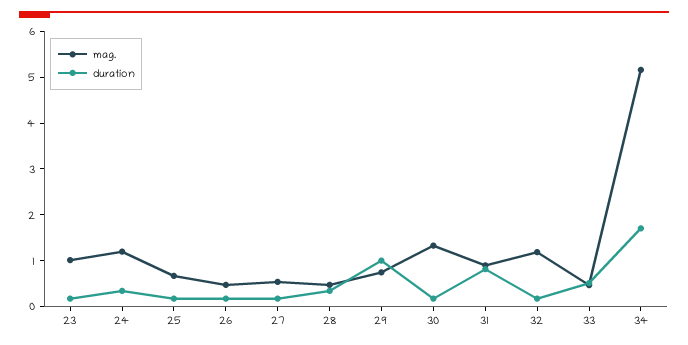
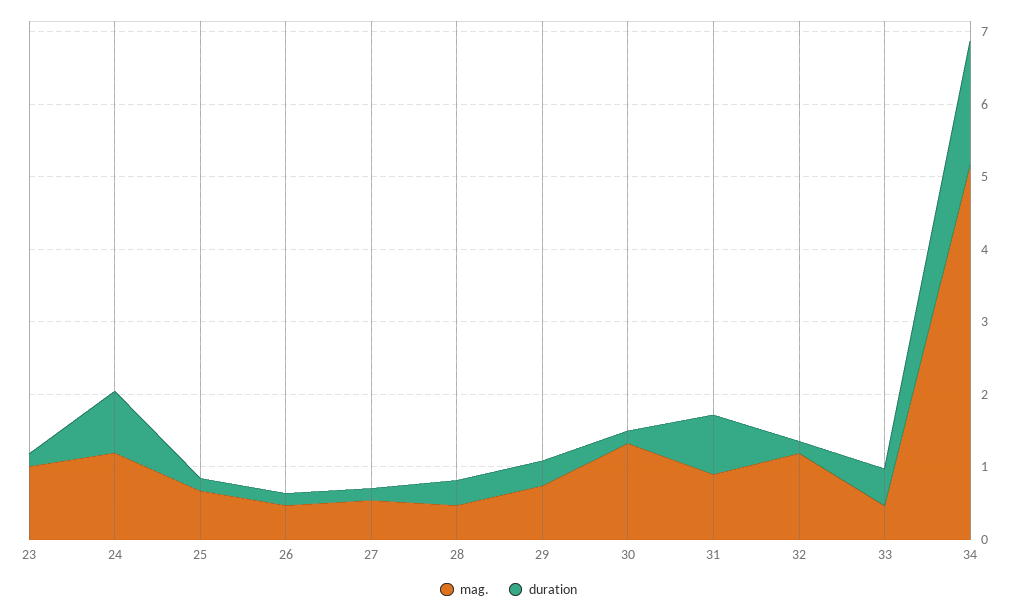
  {
    "mag.": {
      "23": 1,
      "24": 1.2,
      "25": 0.6,
      "26": 0.4,
      "27": 0.6,
      "28": 0.4,
      "29": 0.8,
      "30": 1.4,
      "31": 1,
      "32": 1.2,
      "33": 0.4,
      "34": 5.2
    },
    "duration": {
      "23": 0.2,
-     "24": 0.4,
+     "24": 0.8,
      "25": 0.2,
      "26": 0.2,
      "27": 0.2,
      "28": 0.4,
-     "29": 1,
+     "29": 0.4,
      "30": 0.2,
      "31": 0.8,
      "32": 0.2,
      "33": 0.6,
      "34": 1.8
    }
  }

